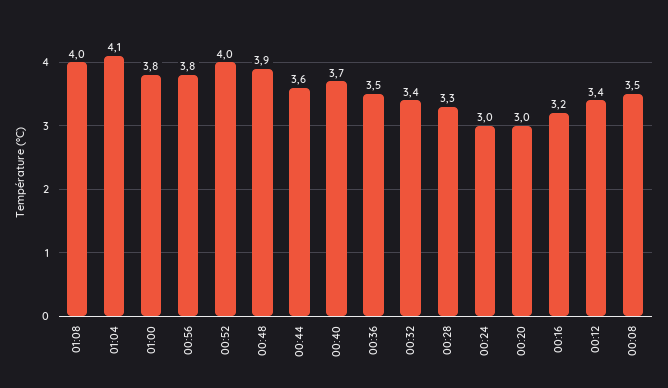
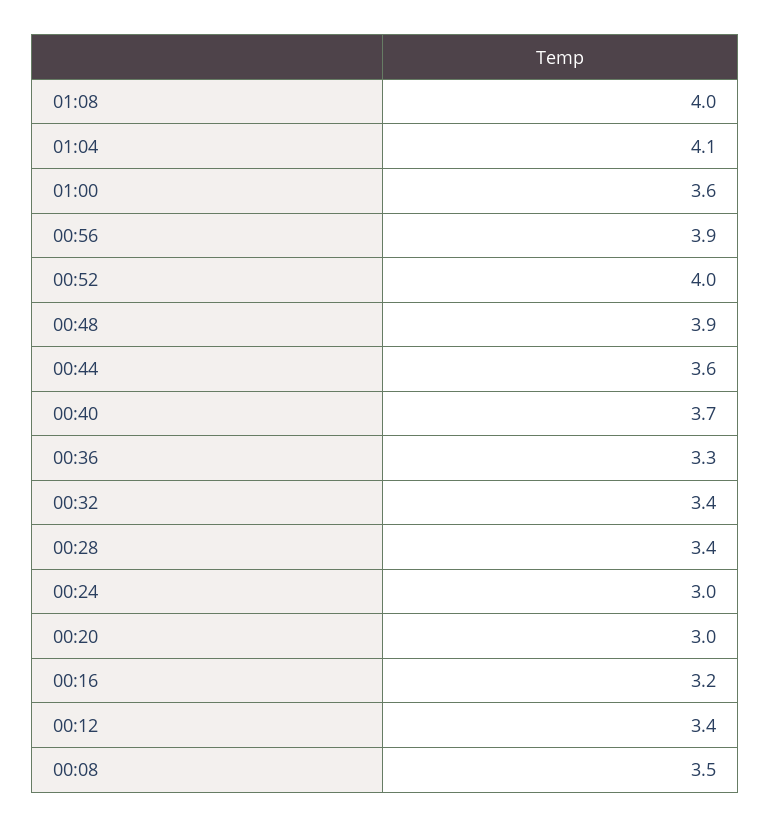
  {
    "01:08": 4,
    "01:04": 4.1,
-   "01:00": 3.8,
+   "01:00": 3.6,
-   "00:56": 3.8,
+   "00:56": 3.9,
    "00:52": 4,
    "00:48": 3.9,
    "00:44": 3.6,
    "00:40": 3.7,
-   "00:36": 3.5,
+   "00:36": 3.3,
    "00:32": 3.4,
-   "00:28": 3.3,
+   "00:28": 3.4,
    "00:24": 3,
    "00:20": 3,
    "00:16": 3.2,
    "00:12": 3.4,
    "00:08": 3.5
  }

